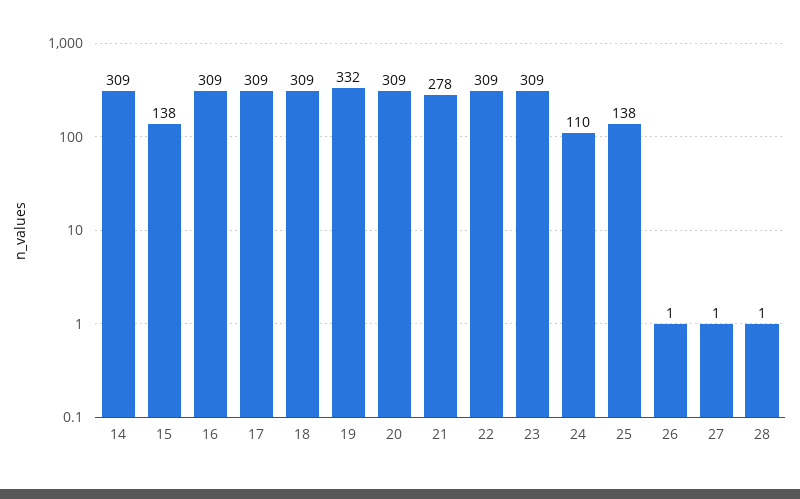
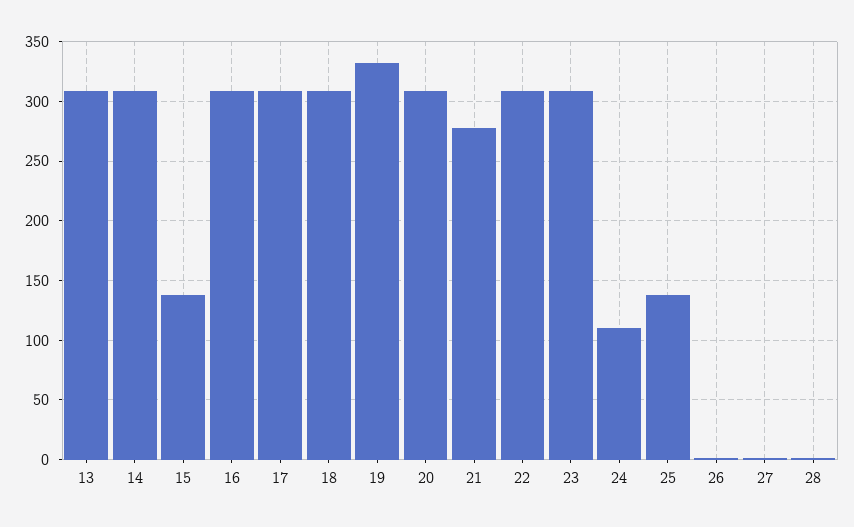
  {
    "14": 309,
    "15": 138,
    "16": 309,
    "17": 309,
    "18": 309,
    "19": 332,
    "20": 309,
    "21": 278,
    "22": 309,
    "23": 309,
    "24": 110,
    "25": 138,
    "26": 1,
    "27": 1,
-   "28": 1
+   "28": 1,
+   "13": 310
  }

